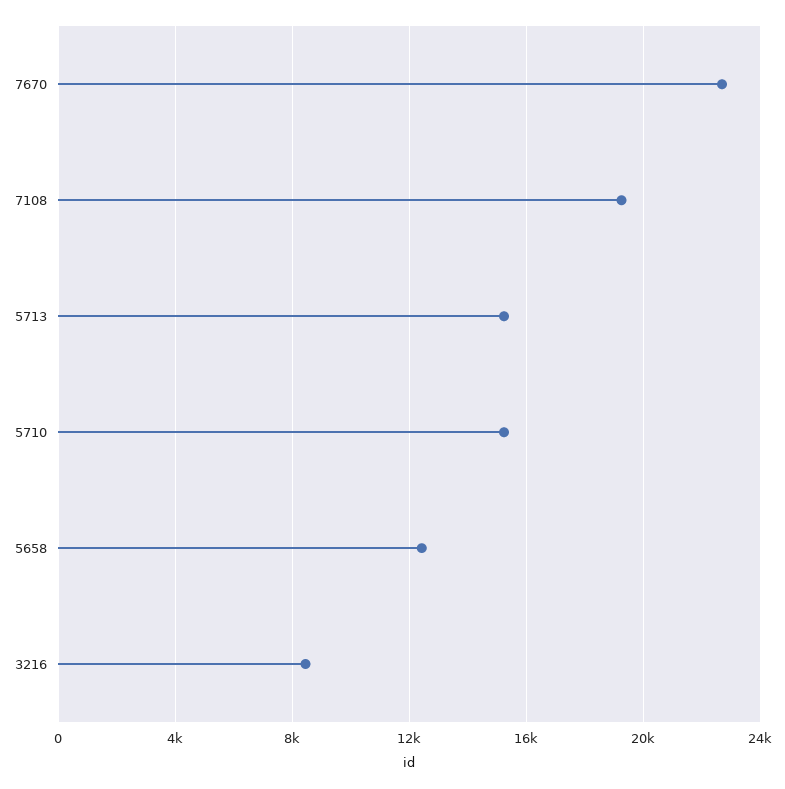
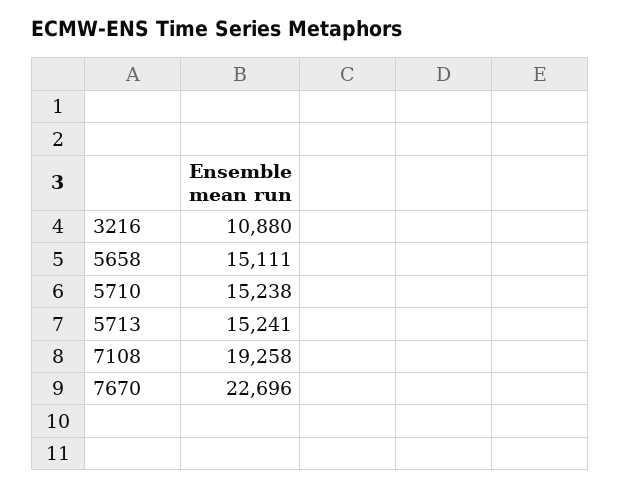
  {
    "7670": 22696,
    "7108": 19258,
    "5713": 15241,
    "5710": 15238,
-   "5658": 12500,
+   "5658": 15111,
-   "3216": 8500
+   "3216": 10880
  }

